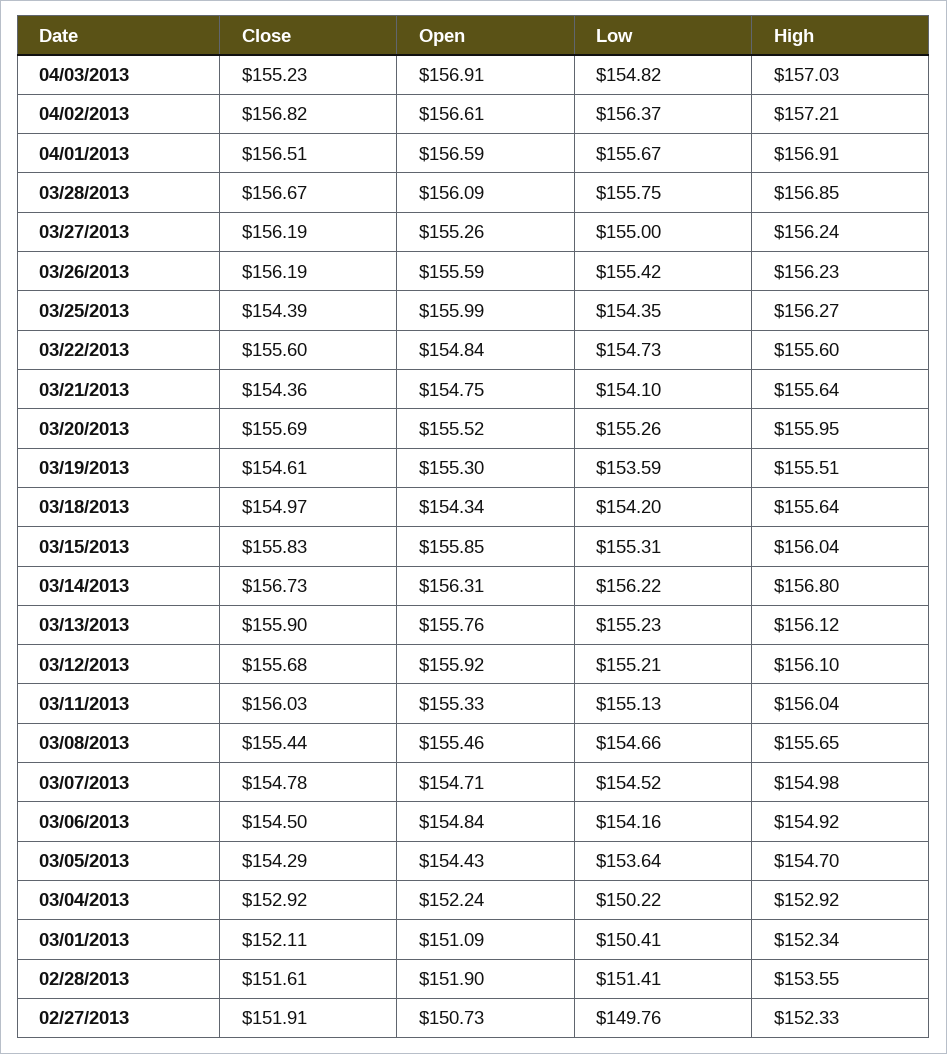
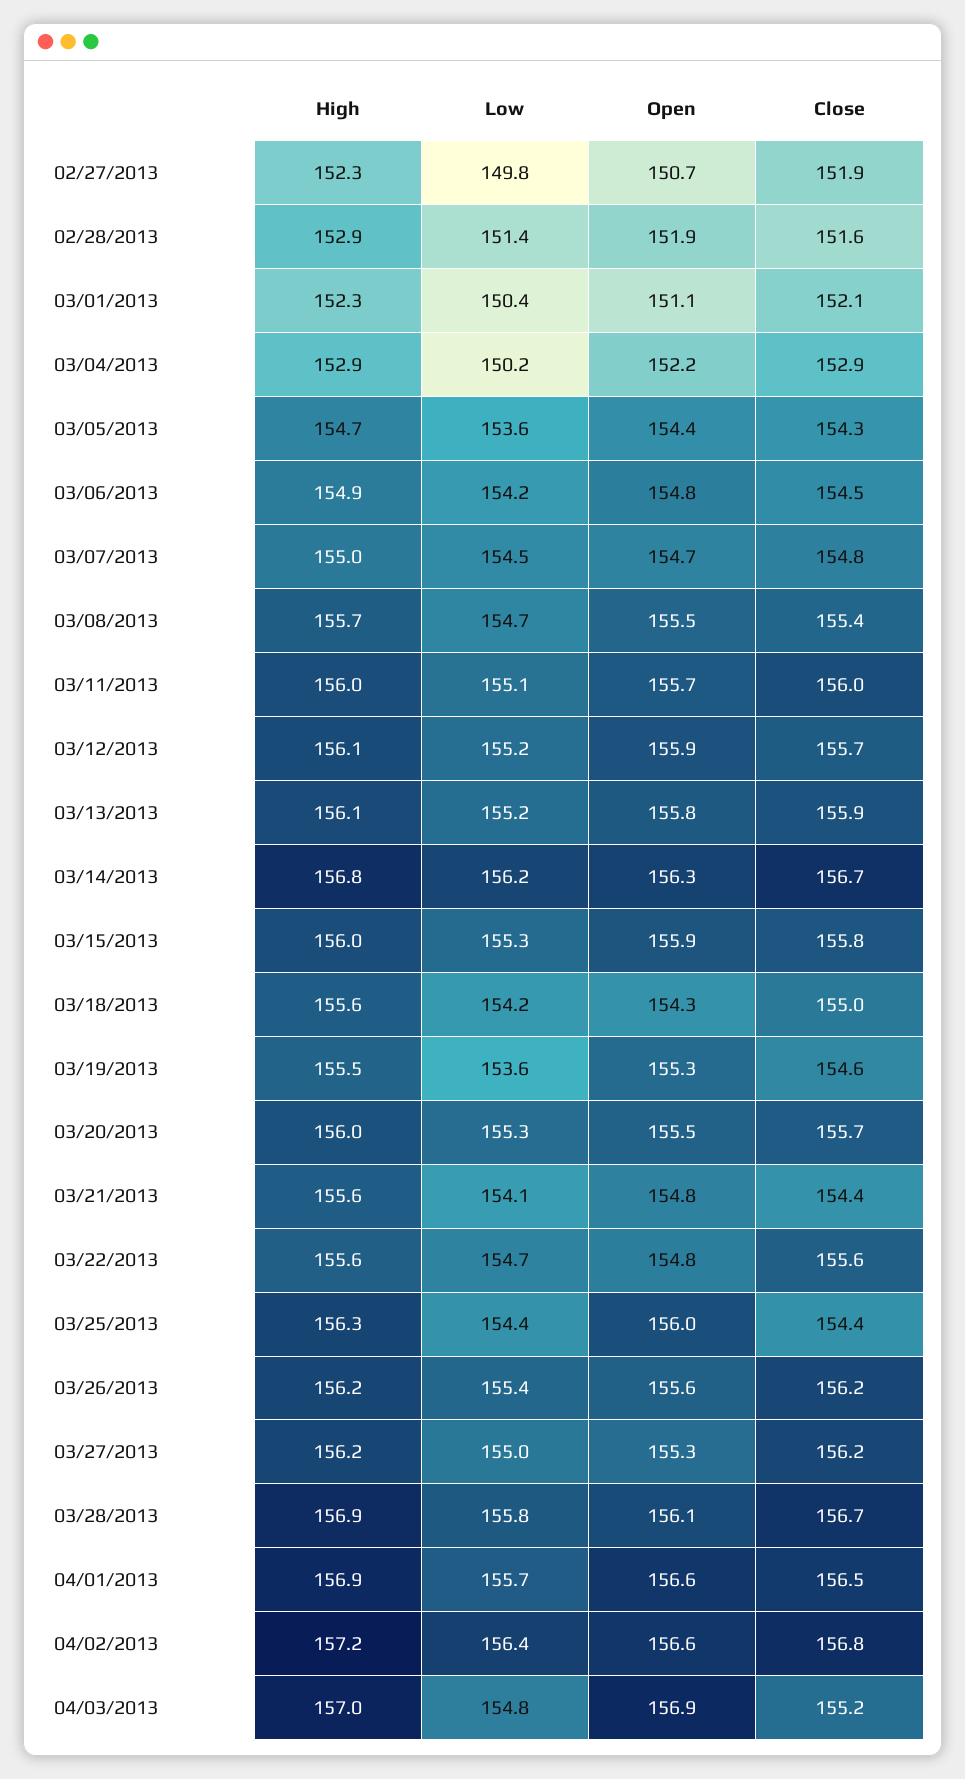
  {
    "Close": {
      "04/03/2013": 155.23,
      "04/02/2013": 156.82,
      "04/01/2013": 156.51,
      "03/28/2013": 156.67,
      "03/27/2013": 156.19,
      "03/26/2013": 156.19,
      "03/25/2013": 154.39,
      "03/22/2013": 155.6,
      "03/21/2013": 154.36,
      "03/20/2013": 155.69,
      "03/19/2013": 154.61,
      "03/18/2013": 154.97,
      "03/15/2013": 155.83,
      "03/14/2013": 156.73,
      "03/13/2013": 155.9,
      "03/12/2013": 155.68,
      "03/11/2013": 156.03,
      "03/08/2013": 155.44,
      "03/07/2013": 154.78,
      "03/06/2013": 154.5,
      "03/05/2013": 154.29,
      "03/04/2013": 152.92,
      "03/01/2013": 152.11,
      "02/28/2013": 151.61,
      "02/27/2013": 151.91
    },
    "Open": {
      "04/03/2013": 156.91,
      "04/02/2013": 156.61,
      "04/01/2013": 156.59,
      "03/28/2013": 156.09,
      "03/27/2013": 155.26,
      "03/26/2013": 155.59,
      "03/25/2013": 155.99,
      "03/22/2013": 154.84,
      "03/21/2013": 154.75,
      "03/20/2013": 155.52,
      "03/19/2013": 155.3,
      "03/18/2013": 154.34,
      "03/15/2013": 155.85,
      "03/14/2013": 156.31,
      "03/13/2013": 155.76,
      "03/12/2013": 155.92,
-     "03/11/2013": 155.33,
+     "03/11/2013": 155.7,
      "03/08/2013": 155.46,
      "03/07/2013": 154.71,
      "03/06/2013": 154.84,
      "03/05/2013": 154.43,
      "03/04/2013": 152.24,
      "03/01/2013": 151.09,
      "02/28/2013": 151.9,
      "02/27/2013": 150.73
    },
    "Low": {
      "04/03/2013": 154.82,
      "04/02/2013": 156.37,
      "04/01/2013": 155.67,
      "03/28/2013": 155.75,
      "03/27/2013": 155,
      "03/26/2013": 155.42,
      "03/25/2013": 154.35,
      "03/22/2013": 154.73,
      "03/21/2013": 154.1,
      "03/20/2013": 155.26,
      "03/19/2013": 153.59,
      "03/18/2013": 154.2,
      "03/15/2013": 155.31,
      "03/14/2013": 156.22,
      "03/13/2013": 155.23,
      "03/12/2013": 155.21,
      "03/11/2013": 155.13,
      "03/08/2013": 154.66,
      "03/07/2013": 154.52,
      "03/06/2013": 154.16,
      "03/05/2013": 153.64,
      "03/04/2013": 150.22,
      "03/01/2013": 150.41,
      "02/28/2013": 151.41,
      "02/27/2013": 149.76
    },
    "High": {
      "04/03/2013": 157.03,
      "04/02/2013": 157.21,
      "04/01/2013": 156.91,
      "03/28/2013": 156.85,
      "03/27/2013": 156.24,
      "03/26/2013": 156.23,
      "03/25/2013": 156.27,
      "03/22/2013": 155.6,
      "03/21/2013": 155.64,
      "03/20/2013": 155.95,
      "03/19/2013": 155.51,
      "03/18/2013": 155.64,
      "03/15/2013": 156.04,
      "03/14/2013": 156.8,
      "03/13/2013": 156.12,
      "03/12/2013": 156.1,
      "03/11/2013": 156.04,
      "03/08/2013": 155.65,
      "03/07/2013": 154.98,
      "03/06/2013": 154.92,
      "03/05/2013": 154.7,
      "03/04/2013": 152.92,
      "03/01/2013": 152.34,
-     "02/28/2013": 153.55,
+     "02/28/2013": 152.9,
      "02/27/2013": 152.33
    }
  }

